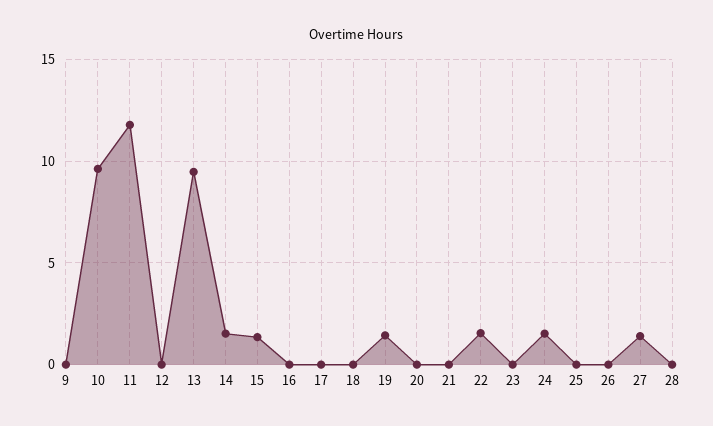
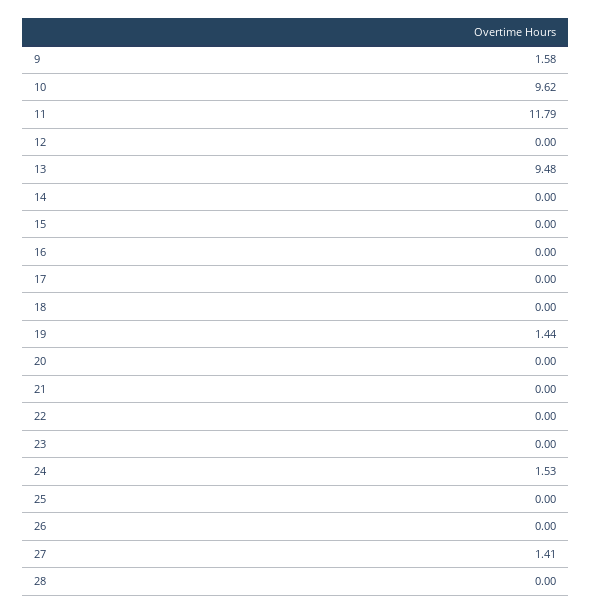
  {
-   "9": 0,
+   "9": 1.58,
    "10": 9.62,
    "11": 11.79,
    "12": 0,
    "13": 9.48,
-   "14": 1.5,
+   "14": 0,
-   "15": 1.5,
+   "15": 0,
    "16": 0,
    "17": 0,
    "18": 0,
    "19": 1.44,
    "20": 0,
    "21": 0,
-   "22": 1.5,
+   "22": 0,
    "23": 0,
    "24": 1.53,
    "25": 0,
    "26": 0,
    "27": 1.41,
    "28": 0
  }

